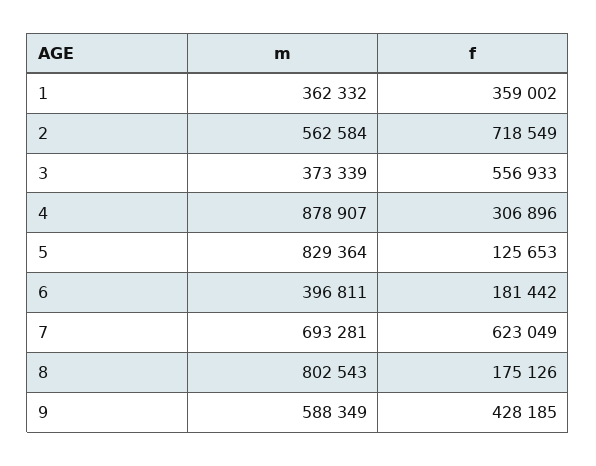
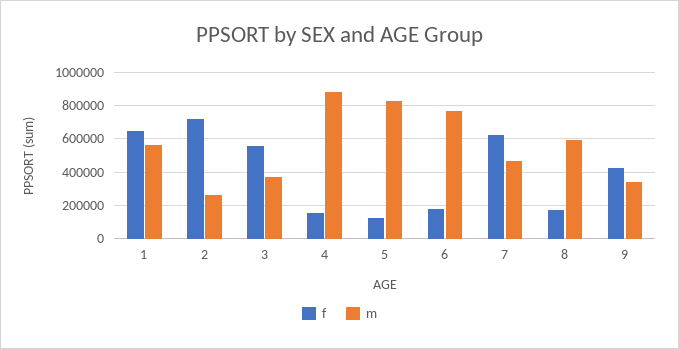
  {
    "m": {
-     "1": 362332,
+     "1": 550000,
-     "2": 562584,
+     "2": 250000,
      "3": 373339,
      "4": 878907,
      "5": 829364,
-     "6": 396811,
+     "6": 750000,
-     "7": 693281,
+     "7": 450000,
-     "8": 802543,
+     "8": 600000,
-     "9": 588349
+     "9": 350000
    },
    "f": {
-     "1": 359002,
+     "1": 650000,
      "2": 718549,
      "3": 556933,
-     "4": 306896,
+     "4": 150000,
      "5": 125653,
      "6": 181442,
      "7": 623049,
      "8": 175126,
      "9": 428185
    }
  }

